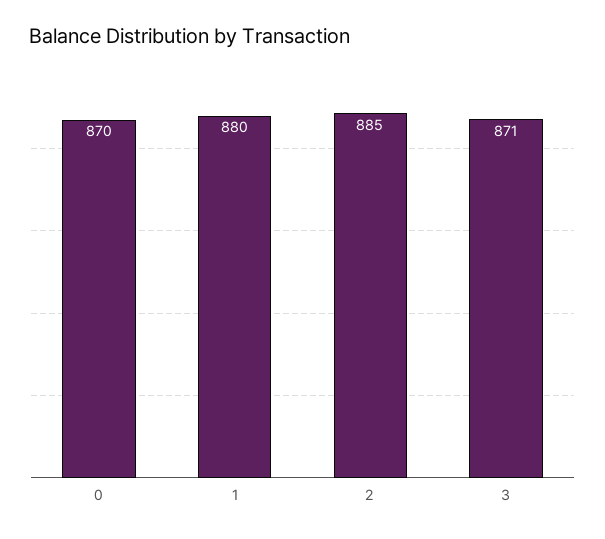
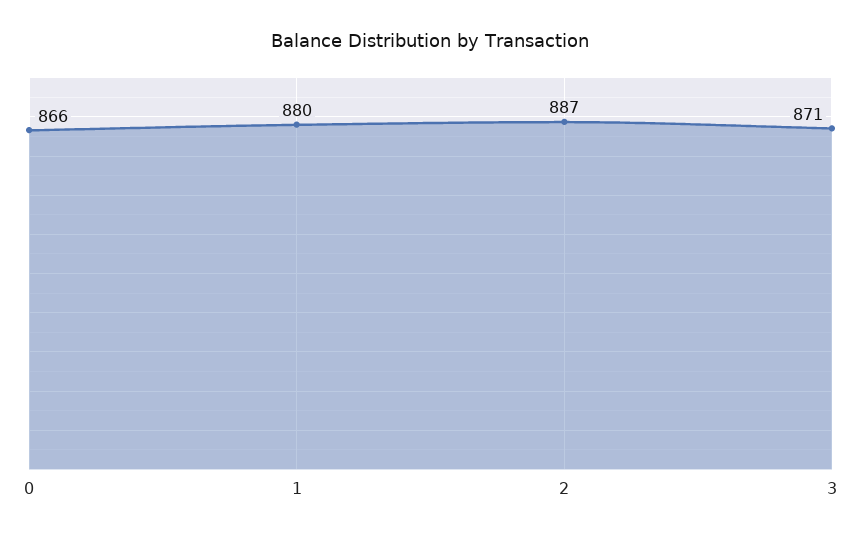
  {
-   "0": 870,
+   "0": 866,
    "1": 880,
-   "2": 885,
+   "2": 887,
    "3": 871
  }

